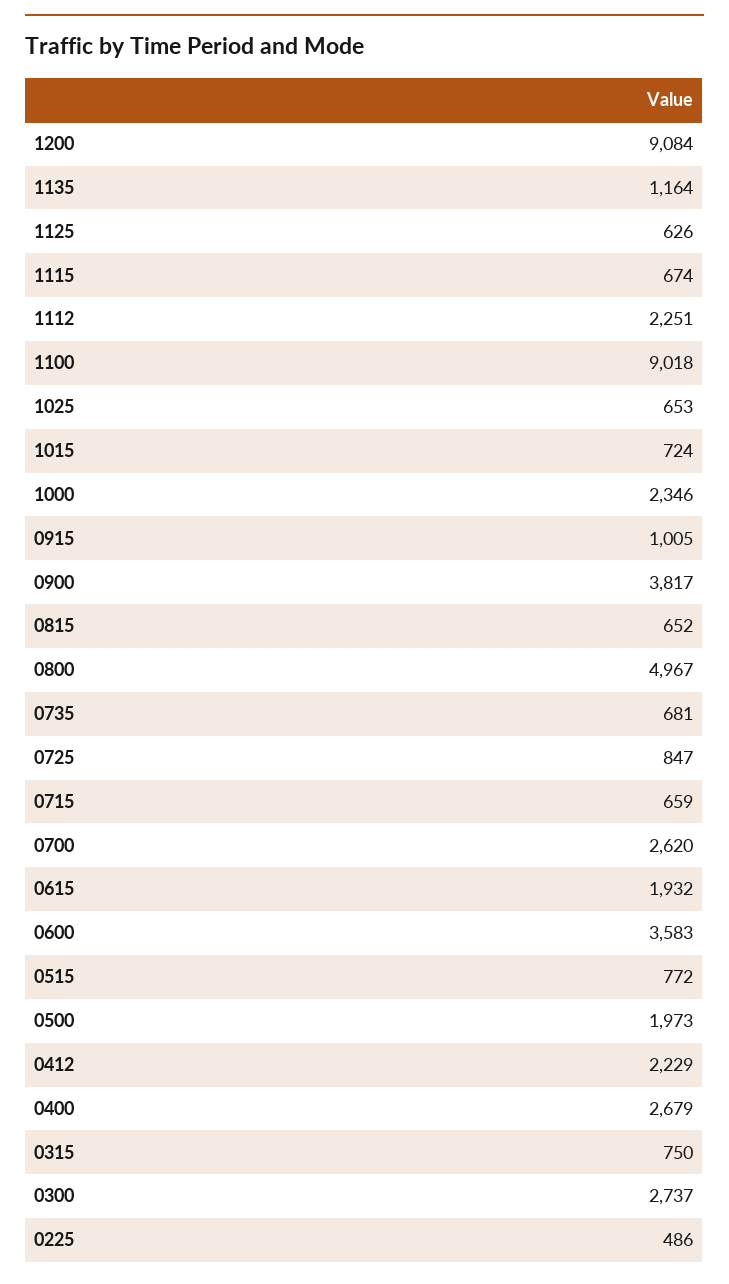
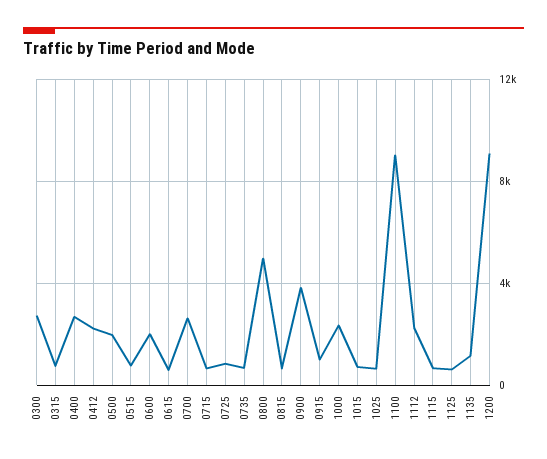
  {
    "1200": 9084,
    "1135": 1164,
    "1125": 626,
    "1115": 674,
    "1112": 2251,
    "1100": 9018,
    "1025": 653,
    "1015": 724,
    "1000": 2346,
    "0915": 1005,
    "0900": 3817,
    "0815": 652,
    "0800": 4967,
    "0735": 681,
    "0725": 847,
    "0715": 659,
    "0700": 2620,
-   "0615": 1932,
+   "0615": 500,
-   "0600": 3583,
+   "0600": 2000,
    "0515": 772,
    "0500": 1973,
    "0412": 2229,
    "0400": 2679,
    "0315": 750,
-   "0300": 2737,
+   "0300": 2737
-   "0225": 486
  }

